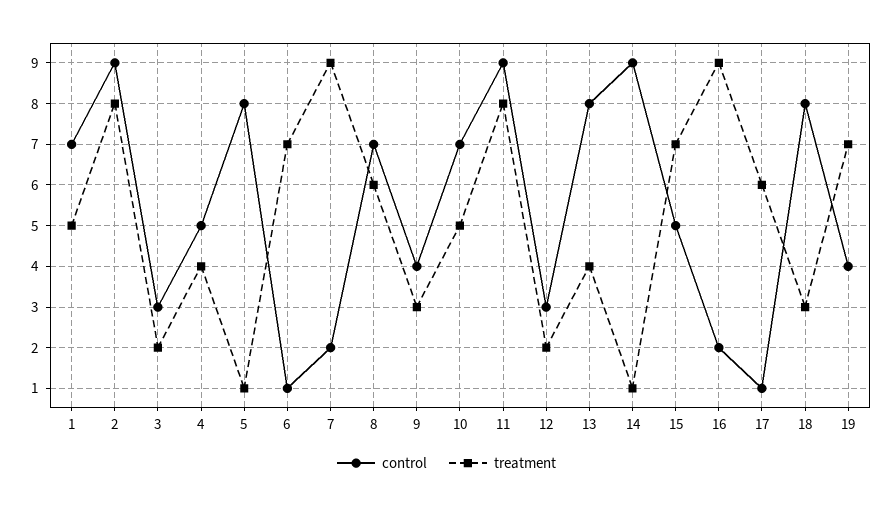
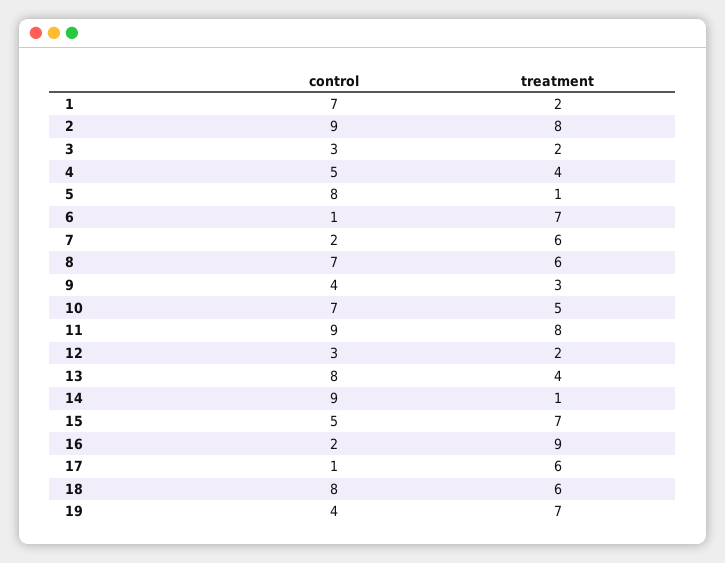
  {
    "control": {
      "1": 7,
      "2": 9,
      "3": 3,
      "4": 5,
      "5": 8,
      "6": 1,
      "7": 2,
      "8": 7,
      "9": 4,
      "10": 7,
      "11": 9,
      "12": 3,
      "13": 8,
      "14": 9,
      "15": 5,
      "16": 2,
      "17": 1,
      "18": 8,
      "19": 4
    },
    "treatment": {
-     "1": 5,
+     "1": 2,
      "2": 8,
      "3": 2,
      "4": 4,
      "5": 1,
      "6": 7,
-     "7": 9,
+     "7": 6,
      "8": 6,
      "9": 3,
      "10": 5,
      "11": 8,
      "12": 2,
      "13": 4,
      "14": 1,
      "15": 7,
      "16": 9,
      "17": 6,
-     "18": 3,
+     "18": 6,
      "19": 7
    }
  }

